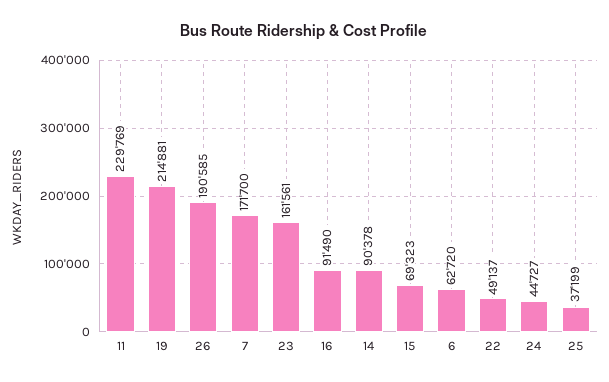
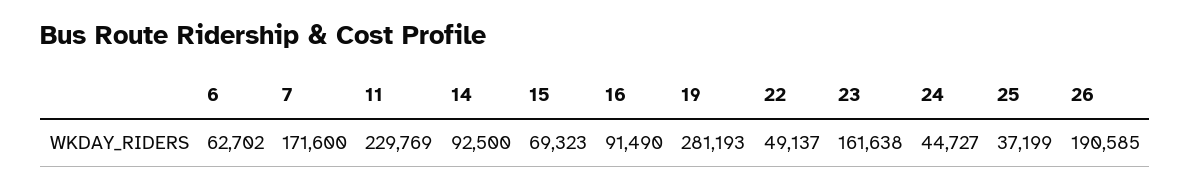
  {
    "11": 229769,
-   "19": 214881,
+   "19": 281193,
    "26": 190585,
-   "7": 171700,
+   "7": 171600,
-   "23": 161561,
+   "23": 161638,
    "16": 91490,
-   "14": 90378,
+   "14": 92500,
    "15": 69323,
-   "6": 62720,
+   "6": 62702,
    "22": 49137,
    "24": 44727,
    "25": 37199
  }

